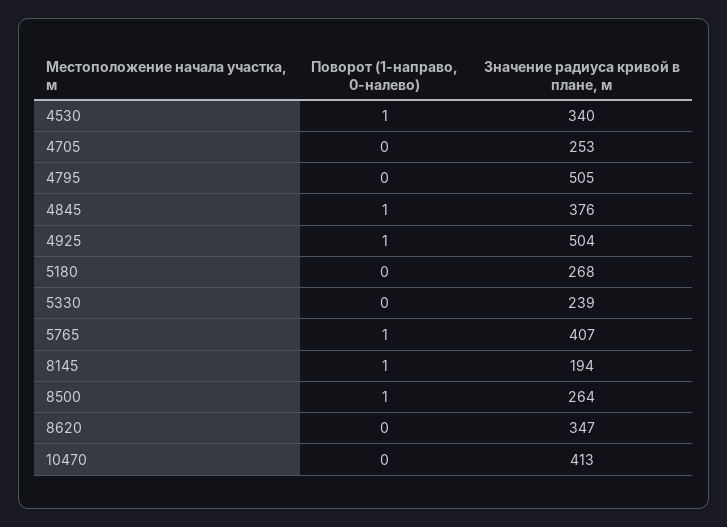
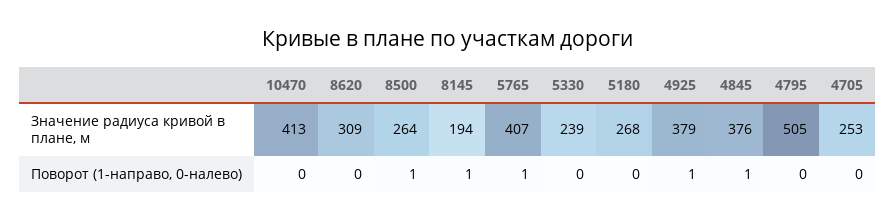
  {
    "Поворот (1-направо, 0-налево)": {
-     "4530": 1,
      "4705": 0,
      "4795": 0,
      "4845": 1,
      "4925": 1,
      "5180": 0,
      "5330": 0,
      "5765": 1,
      "8145": 1,
      "8500": 1,
      "8620": 0,
      "10470": 0
    },
    "Значение радиуса кривой в плане, м": {
-     "4530": 340,
      "4705": 253,
      "4795": 505,
      "4845": 376,
-     "4925": 504,
+     "4925": 379,
      "5180": 268,
      "5330": 239,
      "5765": 407,
      "8145": 194,
      "8500": 264,
-     "8620": 347,
+     "8620": 309,
      "10470": 413
    }
  }

